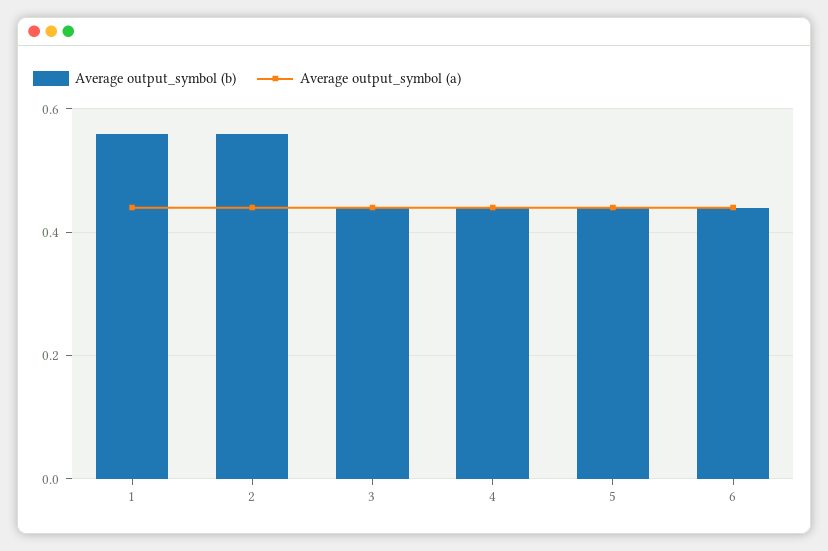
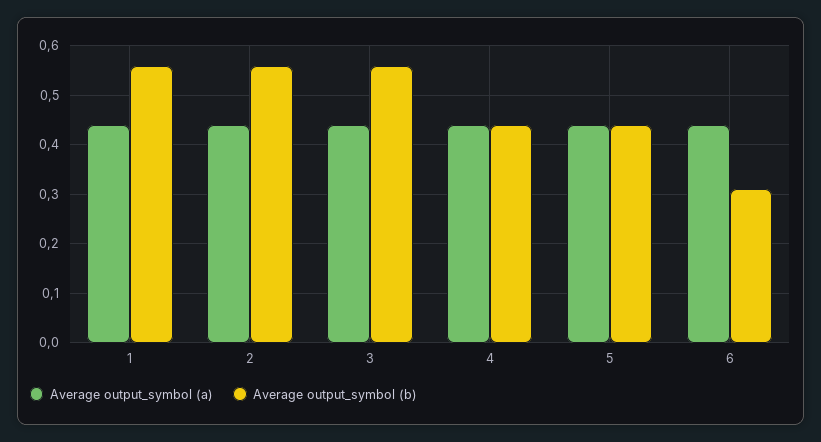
  {
    "Average output_symbol (b)": {
      "1": 0.55,
      "2": 0.55,
-     "3": 0.45,
+     "3": 0.55,
      "4": 0.45,
      "5": 0.45,
-     "6": 0.45
+     "6": 0.3
    },
    "Average output_symbol (a)": {
      "1": 0.45,
      "2": 0.45,
      "3": 0.45,
      "4": 0.45,
      "5": 0.45,
      "6": 0.45
    }
  }

